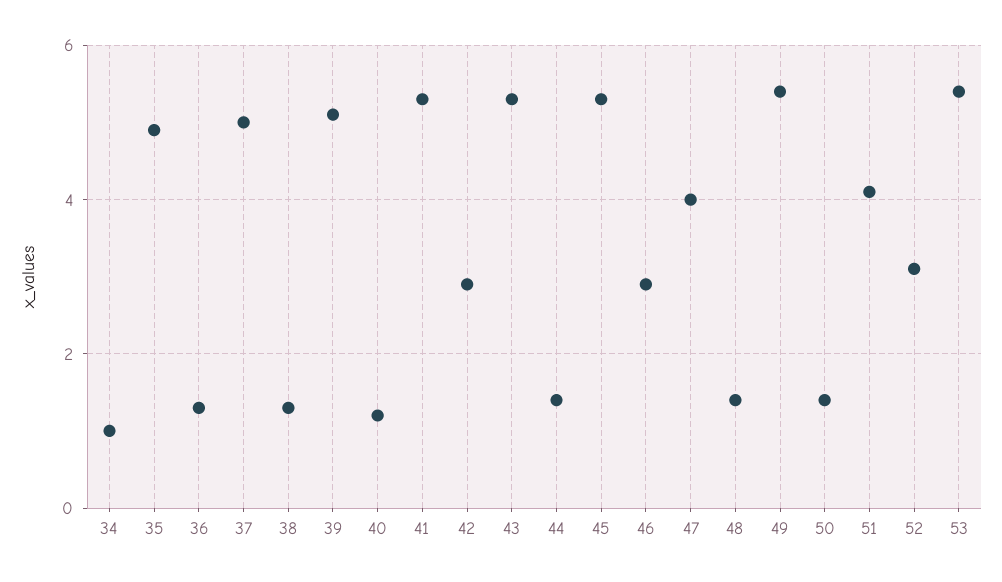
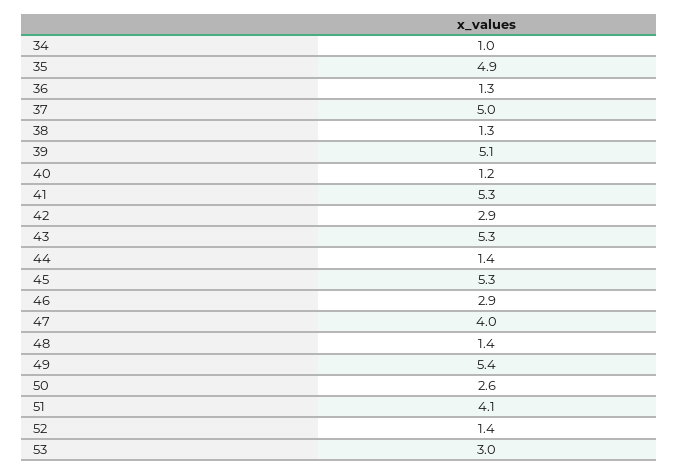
  {
    "34": 1,
    "35": 4.9,
    "36": 1.3,
    "37": 5,
    "38": 1.3,
    "39": 5.1,
    "40": 1.2,
    "41": 5.3,
    "42": 2.9,
    "43": 5.3,
    "44": 1.4,
    "45": 5.3,
    "46": 2.9,
    "47": 4,
    "48": 1.4,
    "49": 5.4,
-   "50": 1.5,
+   "50": 2.6,
    "51": 4.1,
-   "52": 3,
+   "52": 1.4,
-   "53": 5.5
+   "53": 3
  }

